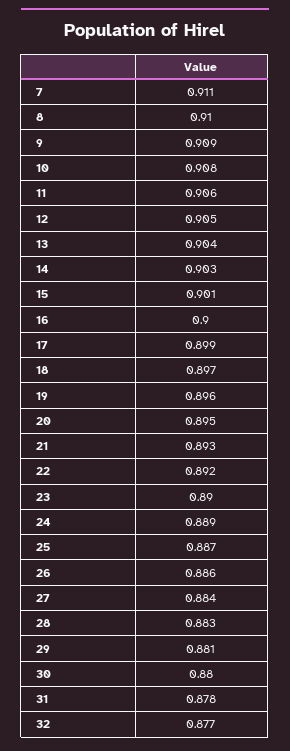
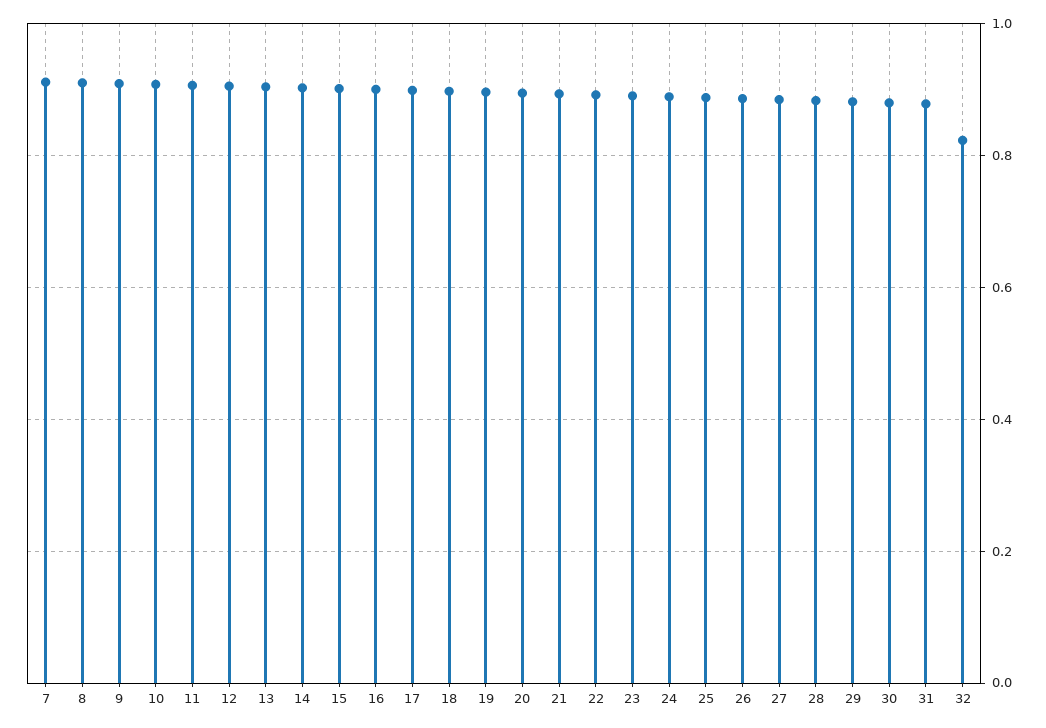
  {
    "7": 0.911,
    "8": 0.91,
    "9": 0.909,
    "10": 0.908,
    "11": 0.906,
    "12": 0.905,
    "13": 0.904,
    "14": 0.903,
    "15": 0.901,
    "16": 0.9,
    "17": 0.899,
    "18": 0.897,
    "19": 0.896,
    "20": 0.895,
    "21": 0.893,
    "22": 0.892,
    "23": 0.89,
    "24": 0.889,
    "25": 0.887,
    "26": 0.886,
    "27": 0.884,
    "28": 0.883,
    "29": 0.881,
    "30": 0.88,
    "31": 0.878,
-   "32": 0.877
+   "32": 0.82
  }

